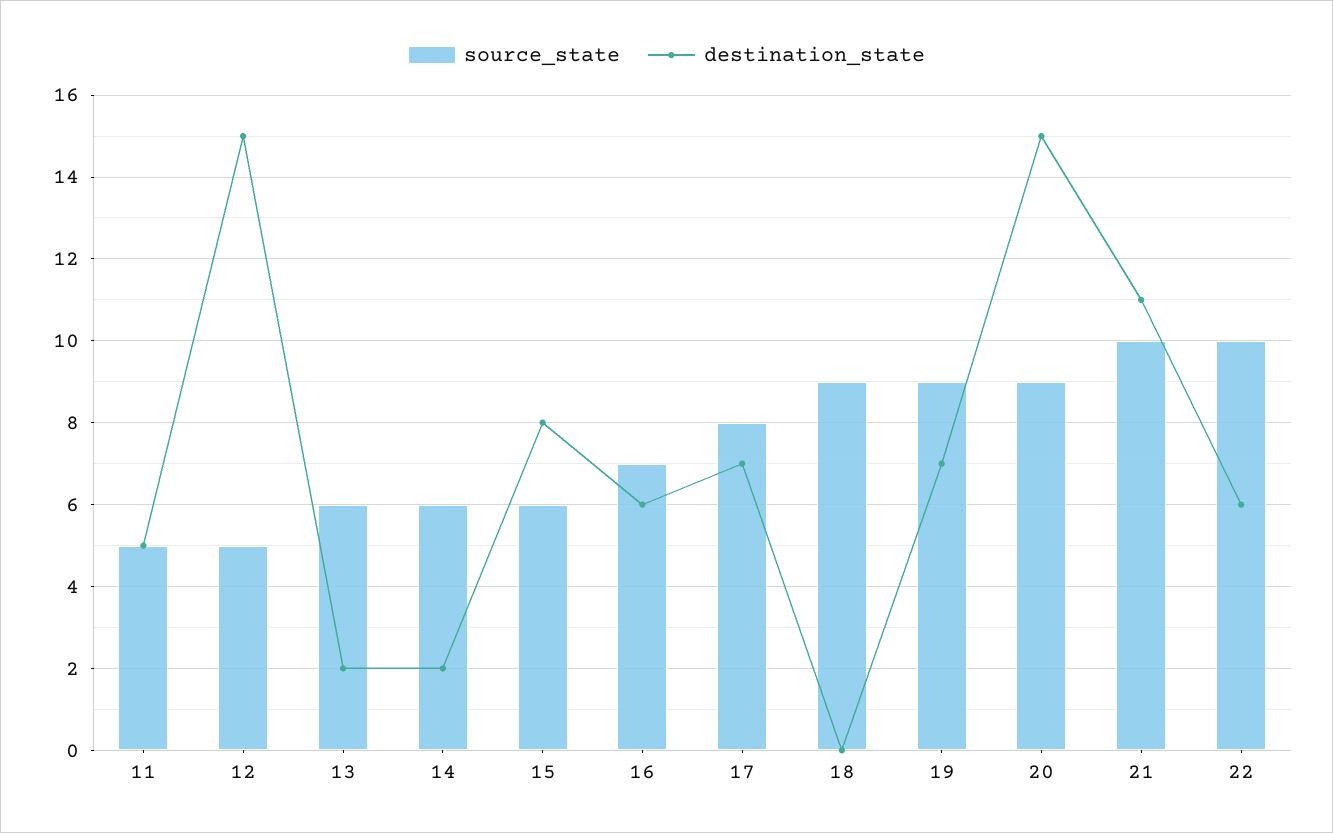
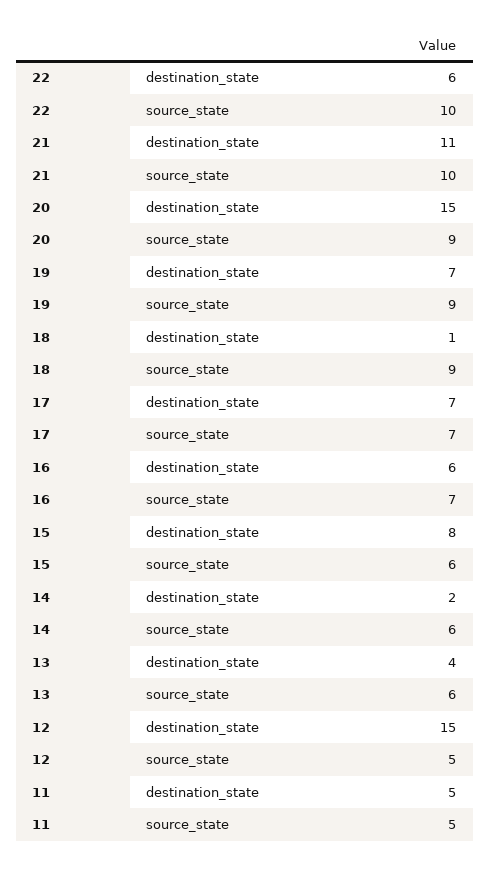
  {
    "source_state": {
      "11": 5,
      "12": 5,
      "13": 6,
      "14": 6,
      "15": 6,
      "16": 7,
-     "17": 8,
+     "17": 7,
      "18": 9,
      "19": 9,
      "20": 9,
      "21": 10,
      "22": 10
    },
    "destination_state": {
      "11": 5,
      "12": 15,
-     "13": 2,
+     "13": 4,
      "14": 2,
      "15": 8,
      "16": 6,
      "17": 7,
-     "18": 0,
+     "18": 1,
      "19": 7,
      "20": 15,
      "21": 11,
      "22": 6
    }
  }

